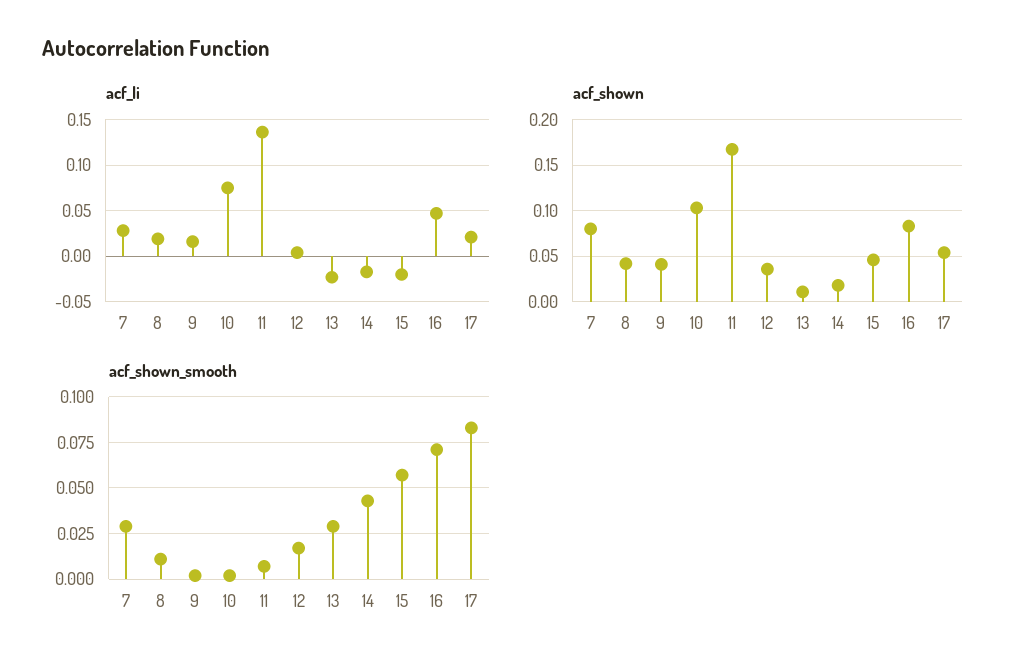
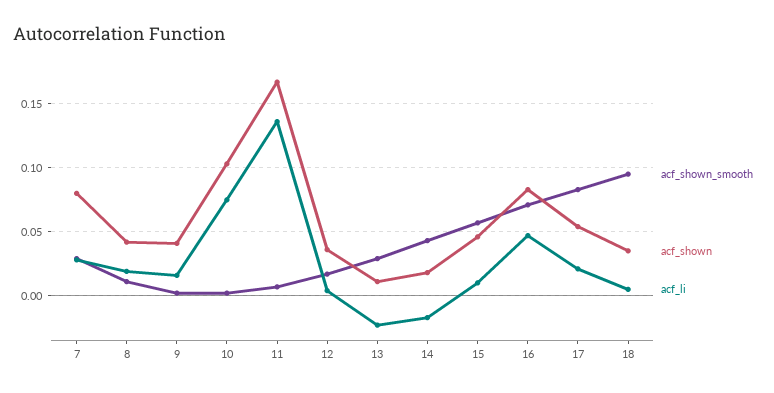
  {
    "acf_li": {
      "7": 0.03,
      "8": 0.02,
      "9": 0.015,
      "10": 0.075,
      "11": 0.135,
      "12": 0.005,
      "13": -0.025,
      "14": -0.015,
-     "15": -0.02,
+     "15": 0.01,
      "16": 0.045,
-     "17": 0.02
+     "17": 0.02,
+     "18": 0.005
    },
    "acf_shown": {
      "7": 0.08,
      "8": 0.04,
      "9": 0.04,
      "10": 0.105,
      "11": 0.165,
      "12": 0.035,
      "13": 0.01,
      "14": 0.02,
      "15": 0.045,
      "16": 0.085,
-     "17": 0.055
+     "17": 0.055,
+     "18": 0.035
    },
    "acf_shown_smooth": {
      "7": 0.03,
      "8": 0.01,
      "9": 0,
      "10": 0,
      "11": 0.005,
      "12": 0.015,
      "13": 0.03,
      "14": 0.045,
      "15": 0.055,
      "16": 0.07,
-     "17": 0.085
+     "17": 0.085,
+     "18": 0.095
    }
  }

